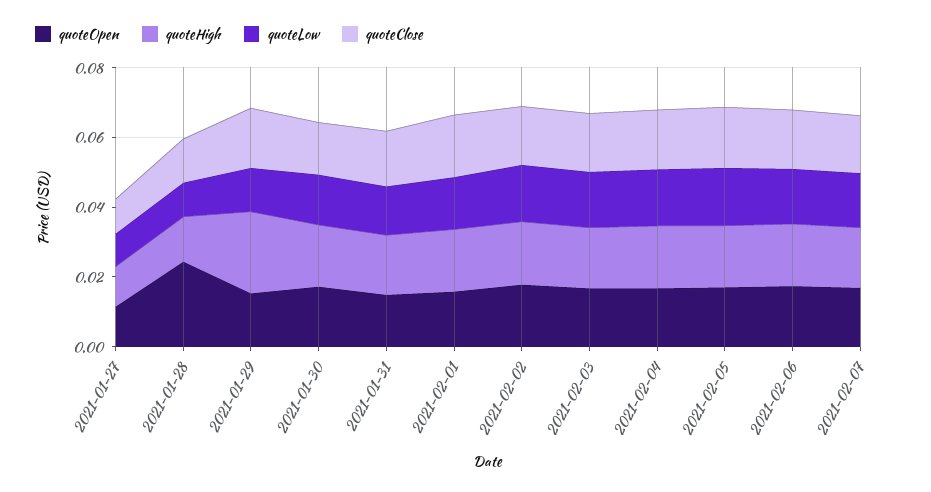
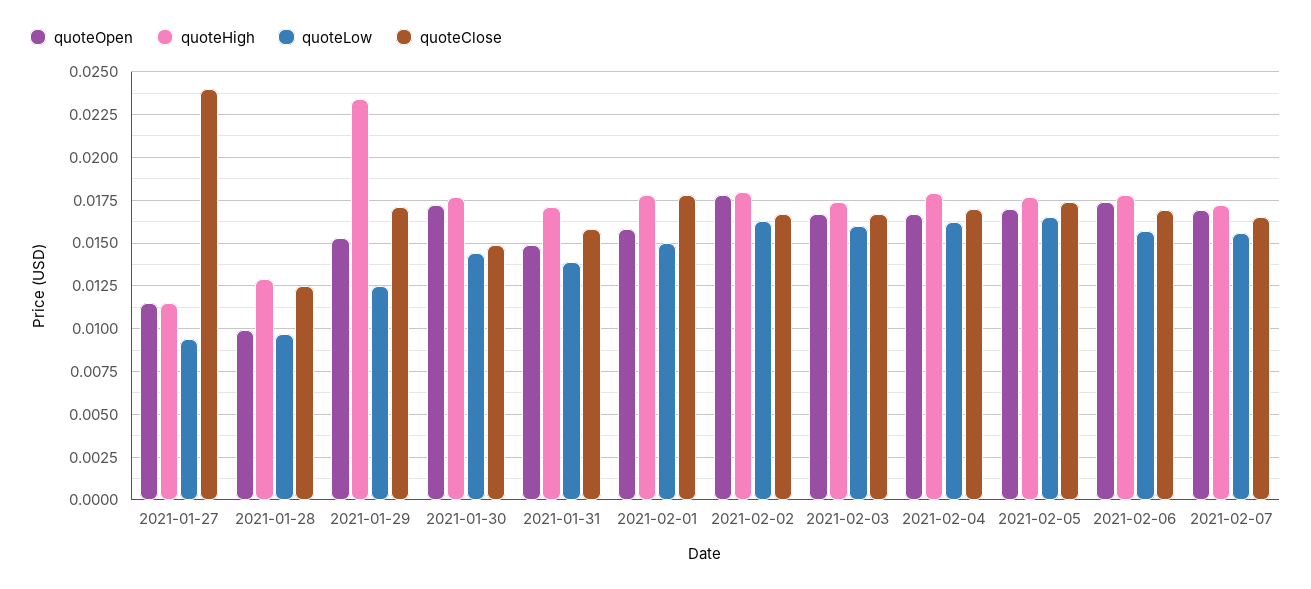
  {
    "quoteOpen": {
      "2021-01-27": 0.0115,
-     "2021-01-28": 0.025,
+     "2021-01-28": 0.01,
      "2021-01-29": 0.0155,
      "2021-01-30": 0.017,
      "2021-01-31": 0.015,
      "2021-02-01": 0.016,
      "2021-02-02": 0.018,
      "2021-02-03": 0.0165,
      "2021-02-04": 0.0165,
      "2021-02-05": 0.017,
      "2021-02-06": 0.0175,
      "2021-02-07": 0.017
    },
    "quoteHigh": {
      "2021-01-27": 0.0115,
      "2021-01-28": 0.013,
      "2021-01-29": 0.0235,
      "2021-01-30": 0.0175,
      "2021-01-31": 0.017,
      "2021-02-01": 0.018,
      "2021-02-02": 0.018,
      "2021-02-03": 0.0175,
      "2021-02-04": 0.018,
      "2021-02-05": 0.0175,
      "2021-02-06": 0.018,
      "2021-02-07": 0.017
    },
    "quoteLow": {
      "2021-01-27": 0.0095,
      "2021-01-28": 0.0095,
      "2021-01-29": 0.0125,
      "2021-01-30": 0.0145,
      "2021-01-31": 0.014,
      "2021-02-01": 0.015,
      "2021-02-02": 0.0165,
      "2021-02-03": 0.016,
      "2021-02-04": 0.016,
      "2021-02-05": 0.0165,
      "2021-02-06": 0.0155,
      "2021-02-07": 0.0155
    },
    "quoteClose": {
-     "2021-01-27": 0.01,
+     "2021-01-27": 0.024,
      "2021-01-28": 0.0125,
      "2021-01-29": 0.017,
      "2021-01-30": 0.015,
      "2021-01-31": 0.016,
      "2021-02-01": 0.018,
      "2021-02-02": 0.0165,
      "2021-02-03": 0.0165,
      "2021-02-04": 0.017,
      "2021-02-05": 0.0175,
      "2021-02-06": 0.017,
      "2021-02-07": 0.0165
    }
  }

